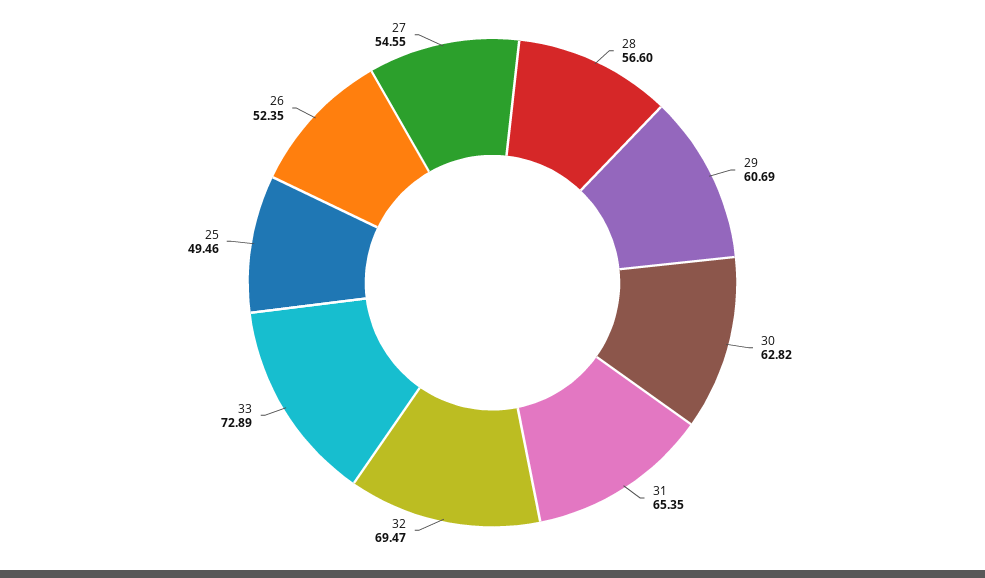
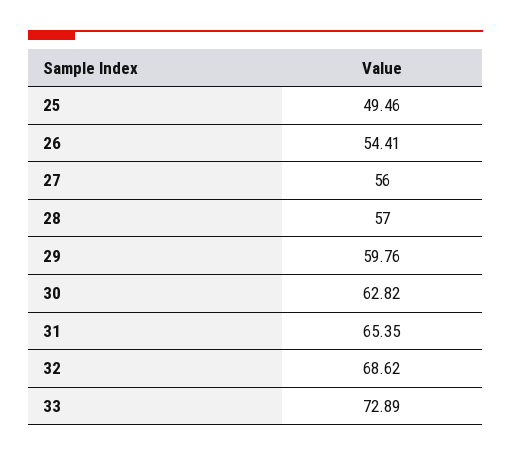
  {
-   "28": 56.6,
+   "28": 57,
-   "29": 60.69,
+   "29": 59.76,
    "30": 62.82,
    "31": 65.35,
-   "32": 69.47,
+   "32": 68.62,
    "33": 72.89,
    "25": 49.46,
-   "26": 52.35,
+   "26": 54.41,
-   "27": 54.55
+   "27": 56
  }

